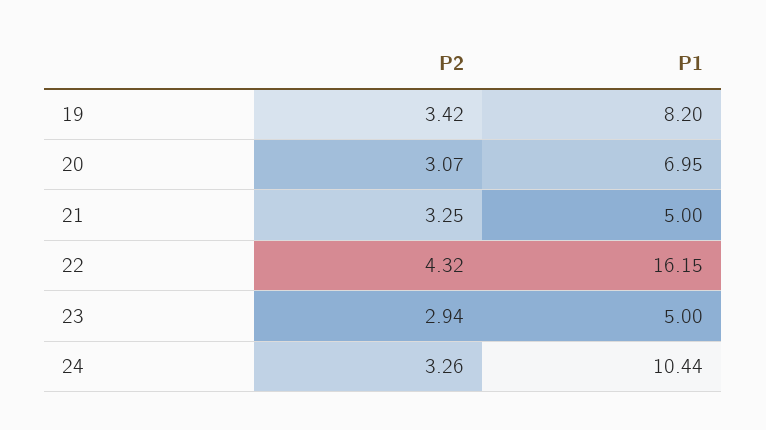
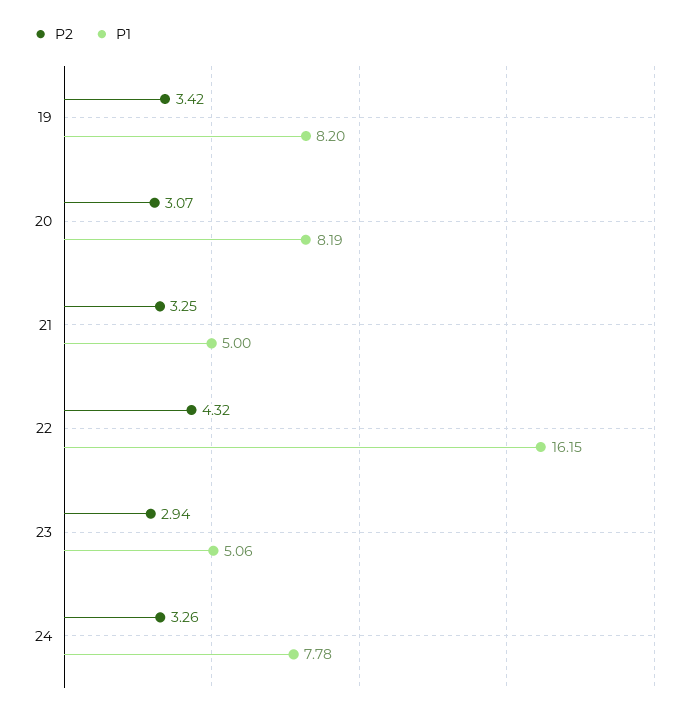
  {
    "P2": {
      "19": 3.42,
      "20": 3.07,
      "21": 3.25,
      "22": 4.32,
      "23": 2.94,
      "24": 3.26
    },
    "P1": {
      "19": 8.2,
-     "20": 6.95,
+     "20": 8.19,
      "21": 5,
      "22": 16.15,
-     "23": 5,
+     "23": 5.06,
-     "24": 10.44
+     "24": 7.78
    }
  }

